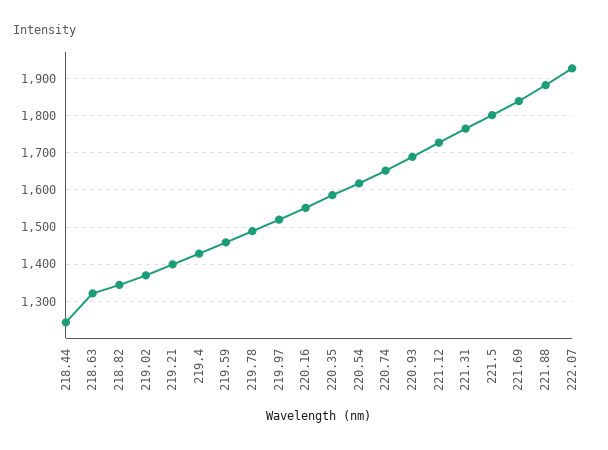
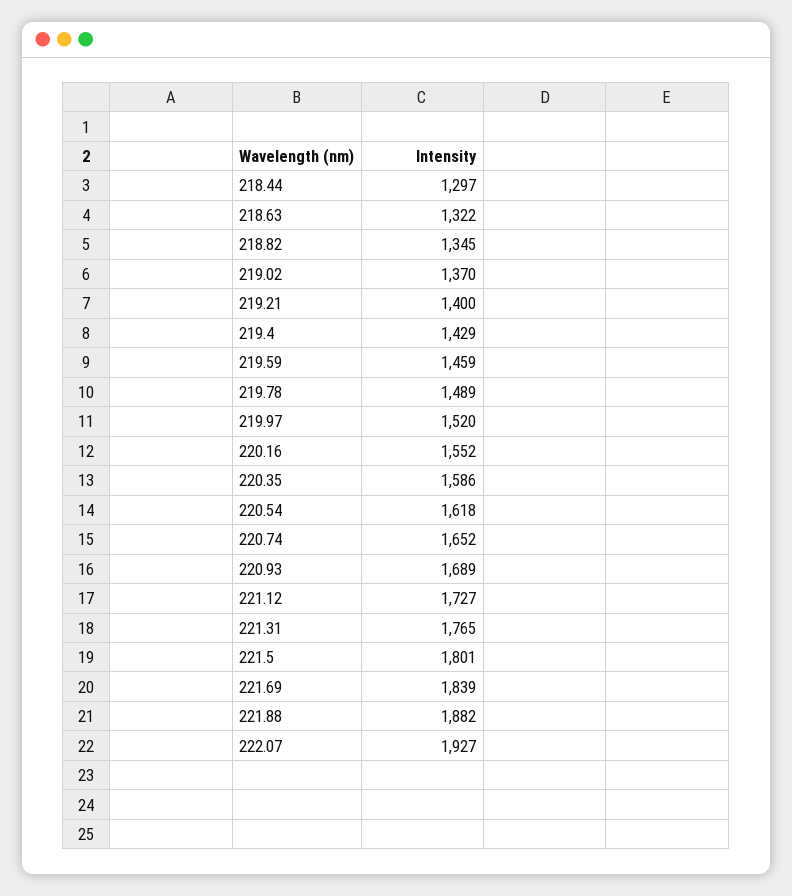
  {
-   "218.44": 1240,
+   "218.44": 1297,
    "218.63": 1322,
    "218.82": 1345,
    "219.02": 1370,
    "219.21": 1400,
    "219.4": 1429,
    "219.59": 1459,
    "219.78": 1489,
    "219.97": 1520,
    "220.16": 1552,
    "220.35": 1586,
    "220.54": 1618,
    "220.74": 1652,
    "220.93": 1689,
    "221.12": 1727,
    "221.31": 1765,
    "221.5": 1801,
    "221.69": 1839,
    "221.88": 1882,
    "222.07": 1927
  }

